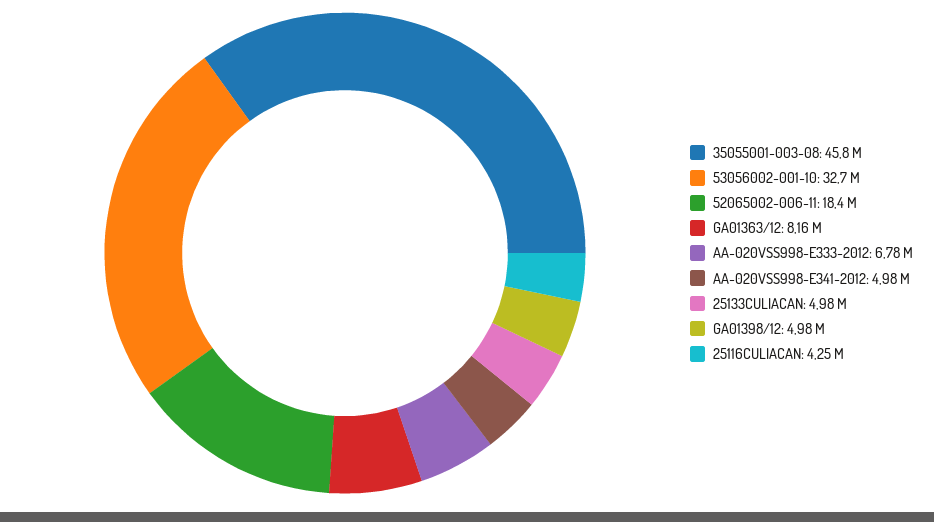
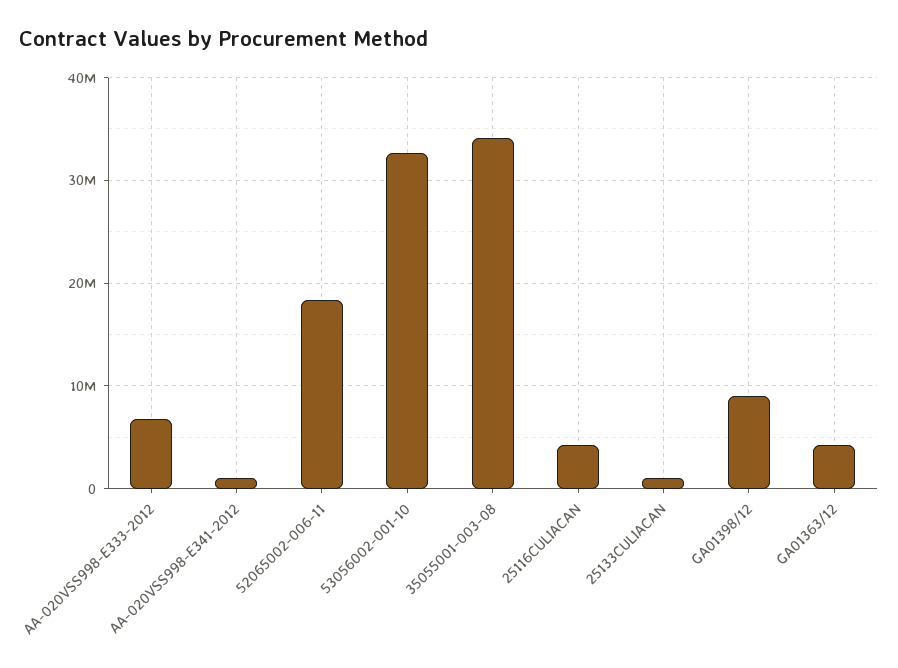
  {
-   "35055001-003-08": 45800000,
+   "35055001-003-08": 34000000,
    "53056002-001-10": 32700000,
    "52065002-006-11": 18400000,
-   "GA01363/12": 8160000,
+   "GA01363/12": 4000000,
    "AA-020VSS998-E333-2012": 6780000,
-   "AA-020VSS998-E341-2012": 4980000,
+   "AA-020VSS998-E341-2012": 1000000,
-   "25133CULIACAN": 4980000,
+   "25133CULIACAN": 1000000,
-   "GA01398/12": 4980000,
+   "GA01398/12": 9000000,
    "25116CULIACAN": 4250000
  }

